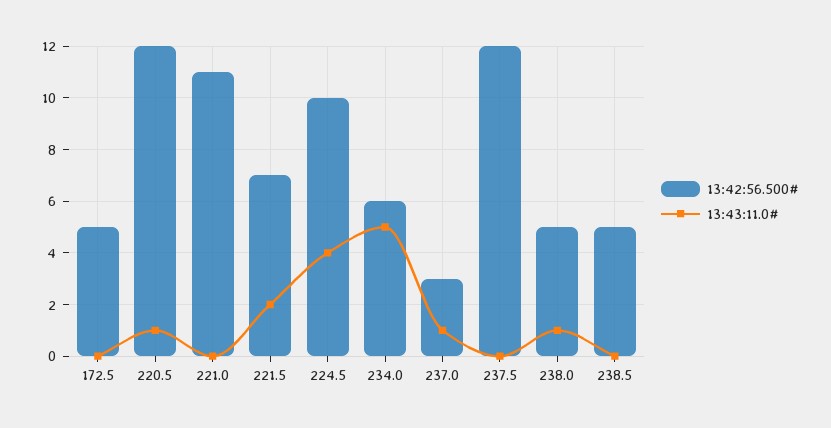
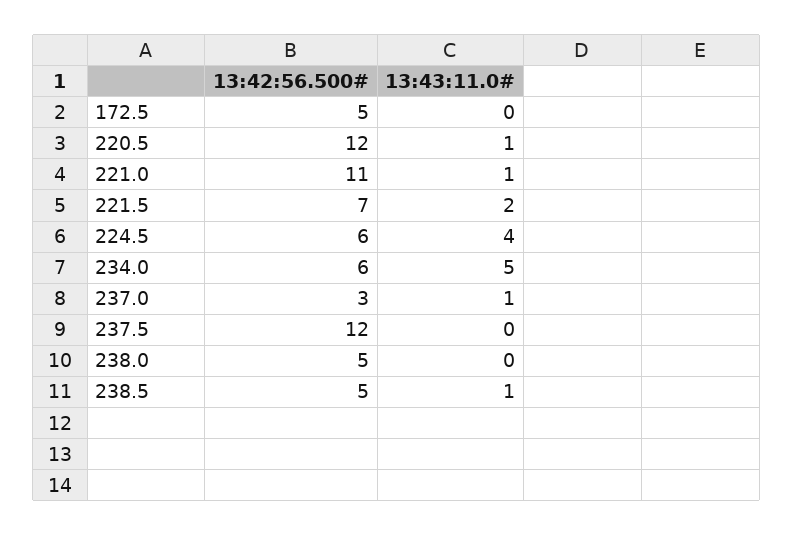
  {
    "13:42:56.500#": {
      "172.5": 5,
      "220.5": 12,
      "221.0": 11,
      "221.5": 7,
-     "224.5": 10,
+     "224.5": 6,
      "234.0": 6,
      "237.0": 3,
      "237.5": 12,
      "238.0": 5,
      "238.5": 5
    },
    "13:43:11.0#": {
      "172.5": 0,
      "220.5": 1,
-     "221.0": 0,
+     "221.0": 1,
      "221.5": 2,
      "224.5": 4,
      "234.0": 5,
      "237.0": 1,
      "237.5": 0,
-     "238.0": 1,
+     "238.0": 0,
-     "238.5": 0
+     "238.5": 1
    }
  }

